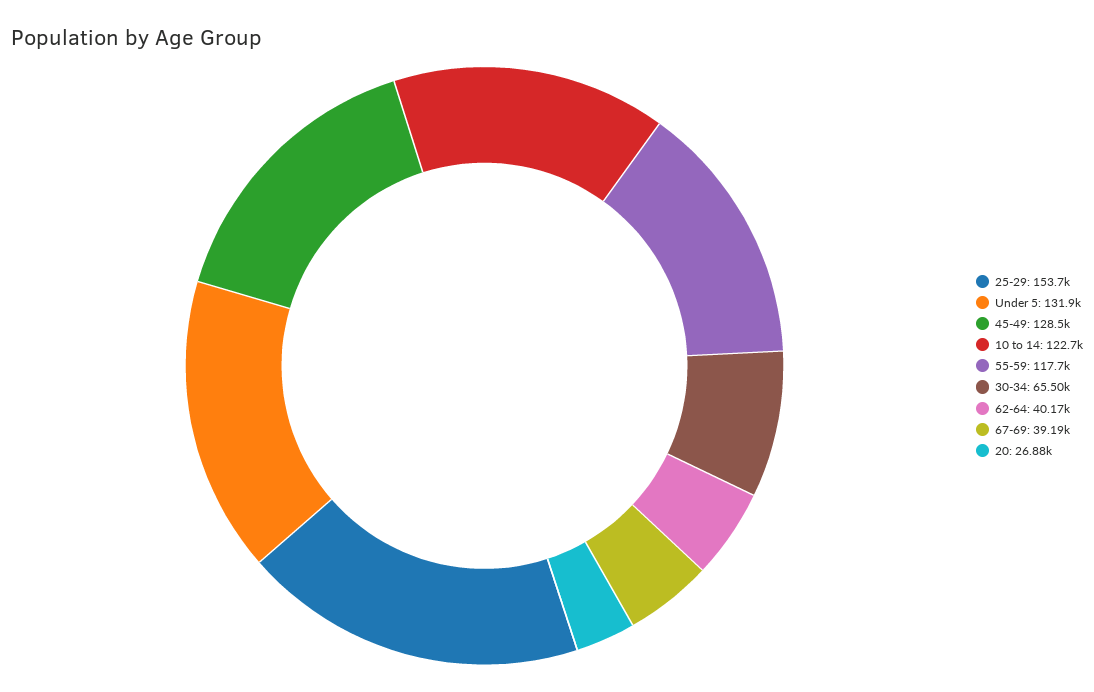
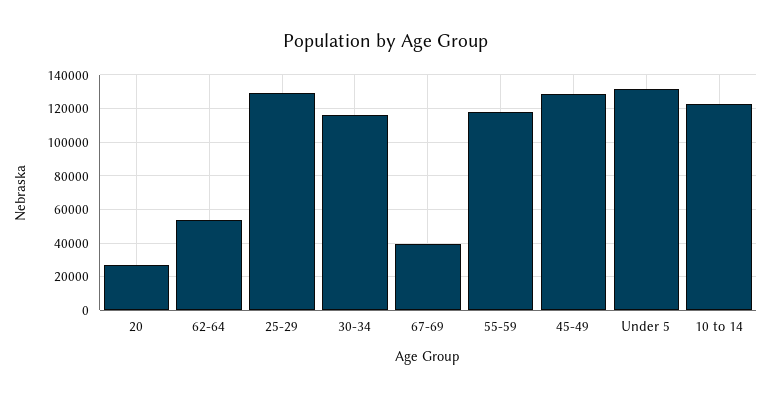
  {
-   "25-29": 153700,
+   "25-29": 130000,
    "Under 5": 131900,
    "45-49": 128500,
    "10 to 14": 122700,
    "55-59": 117700,
-   "30-34": 65500,
+   "30-34": 115000,
-   "62-64": 40170,
+   "62-64": 55000,
    "67-69": 39190,
    "20": 26880
  }

